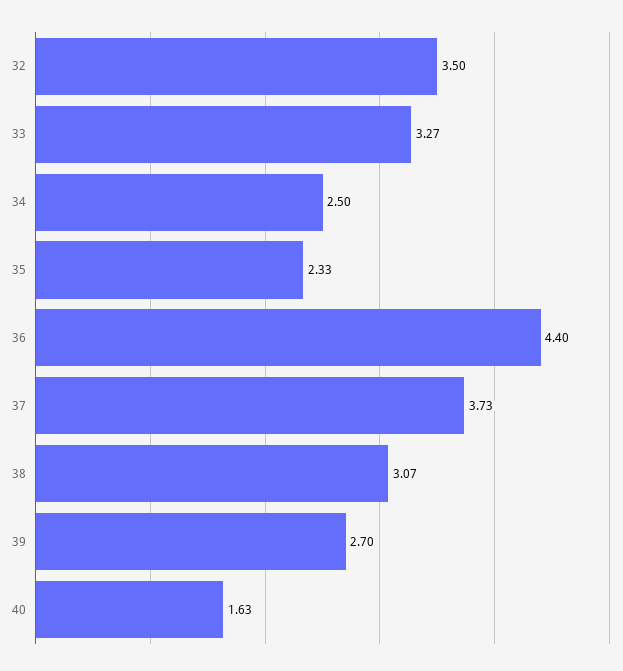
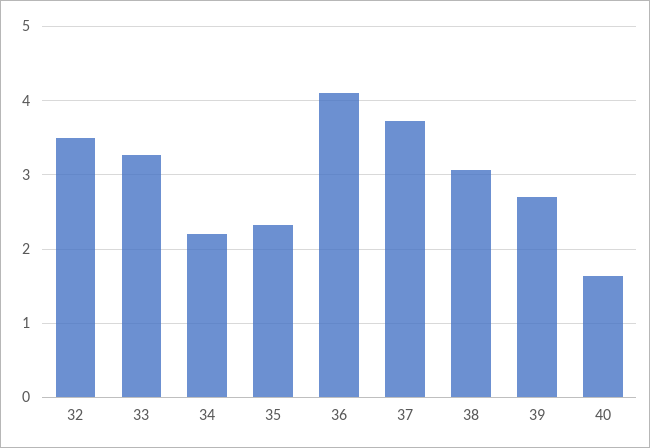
  {
    "32": 3.5,
    "33": 3.27,
-   "34": 2.5,
+   "34": 2.2,
    "35": 2.33,
-   "36": 4.4,
+   "36": 4.1,
    "37": 3.73,
    "38": 3.07,
    "39": 2.7,
    "40": 1.63
  }

